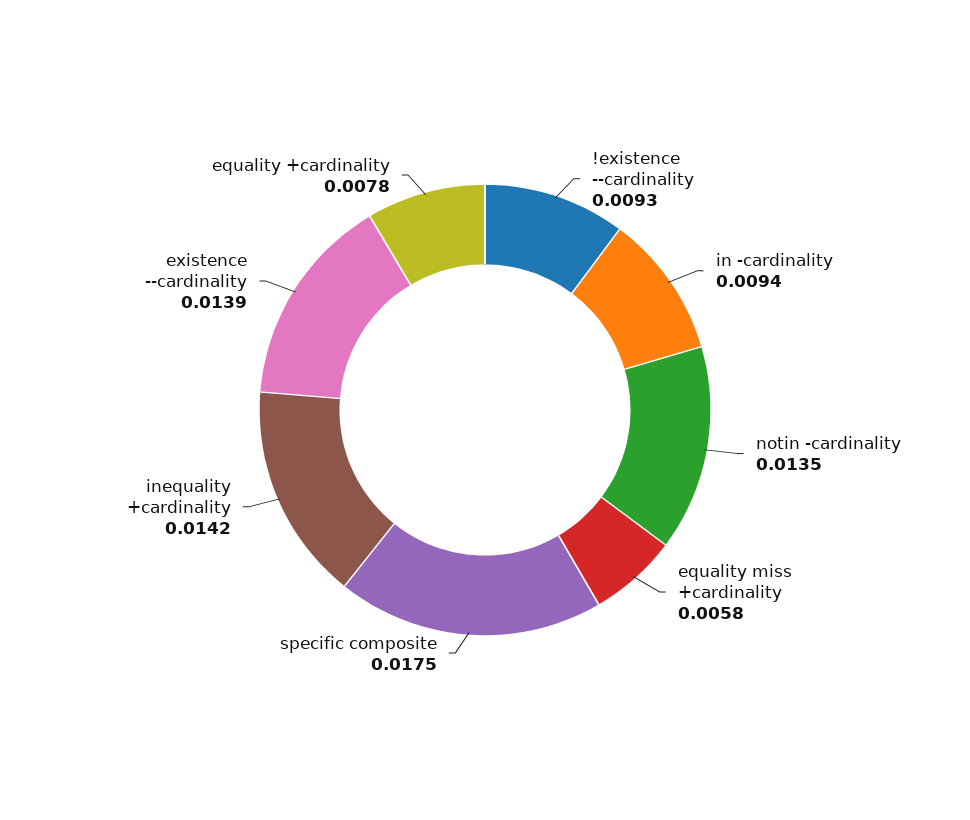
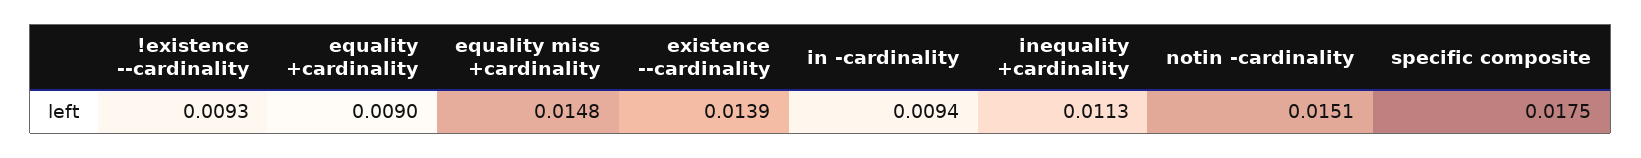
  {
    "!existence --cardinality": 0.0093,
    "in -cardinality": 0.0094,
-   "notin -cardinality": 0.0135,
+   "notin -cardinality": 0.0151,
-   "equality miss +cardinality": 0.0058,
+   "equality miss +cardinality": 0.0148,
    "specific composite": 0.0175,
-   "inequality +cardinality": 0.0142,
+   "inequality +cardinality": 0.0113,
    "existence --cardinality": 0.0139,
-   "equality +cardinality": 0.0078
+   "equality +cardinality": 0.009
  }

